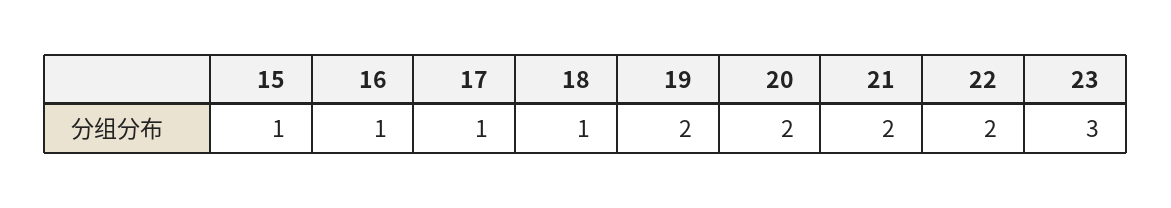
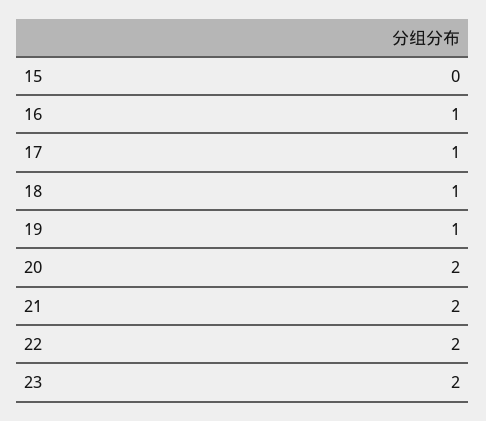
  {
-   "15": 1,
+   "15": 0,
    "16": 1,
    "17": 1,
    "18": 1,
-   "19": 2,
+   "19": 1,
    "20": 2,
    "21": 2,
    "22": 2,
-   "23": 3
+   "23": 2
  }

